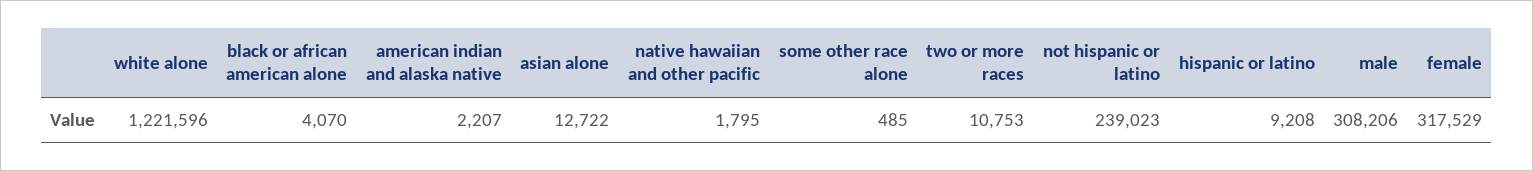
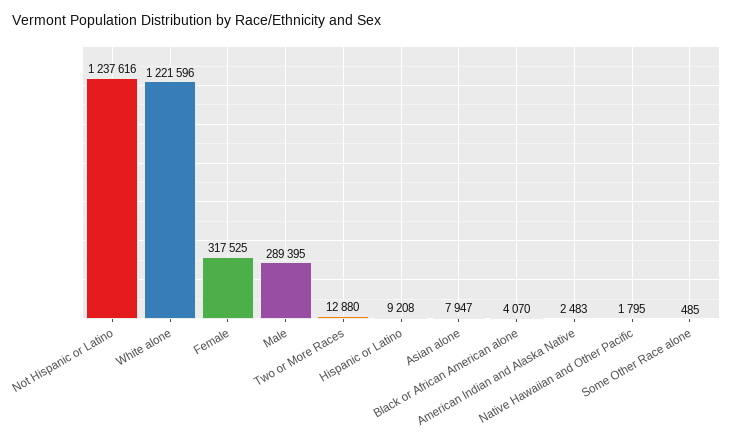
  {
    "white alone": 1221596,
    "black or african american alone": 4070,
-   "american indian and alaska native": 2207,
+   "american indian and alaska native": 2483,
-   "asian alone": 12722,
+   "asian alone": 7947,
    "native hawaiian and other pacific": 1795,
    "some other race alone": 485,
-   "two or more races": 10753,
+   "two or more races": 12880,
-   "not hispanic or latino": 239023,
+   "not hispanic or latino": 1237616,
    "hispanic or latino": 9208,
-   "male": 308206,
+   "male": 289395,
-   "female": 317529
+   "female": 317525
  }

